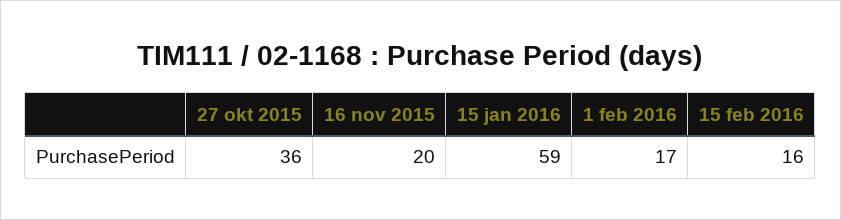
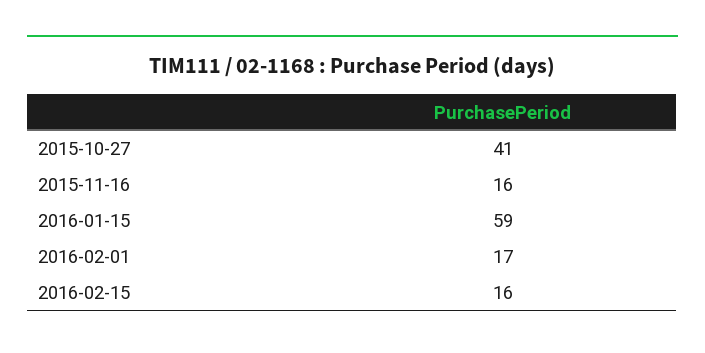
  {
-   "27 okt 2015": 36,
+   "27 okt 2015": 41,
-   "16 nov 2015": 20,
+   "16 nov 2015": 16,
    "15 jan 2016": 59,
    "1 feb 2016": 17,
    "15 feb 2016": 16
  }

